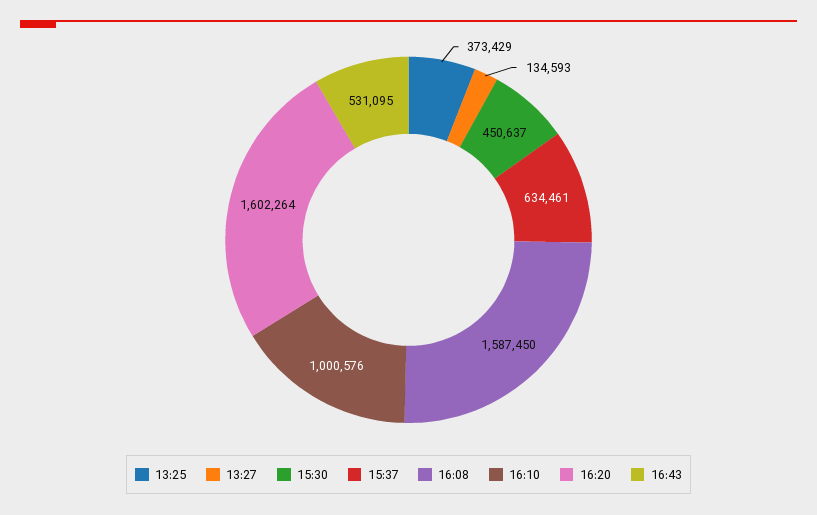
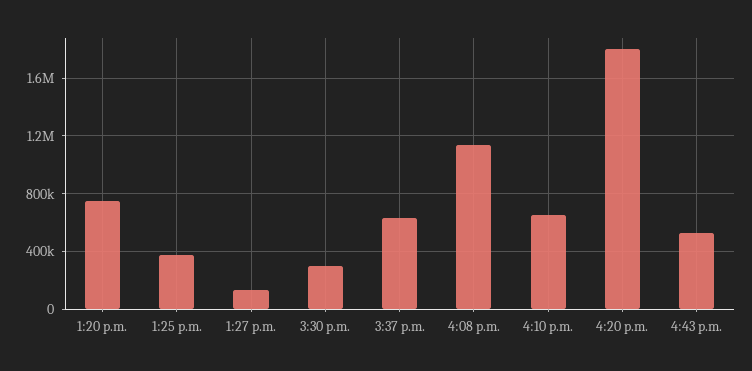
  {
    "13:25": 373429,
    "13:27": 134593,
-   "15:30": 450637,
+   "15:30": 300000,
    "15:37": 634461,
-   "16:08": 1587450,
+   "16:08": 1150000,
-   "16:10": 1000576,
+   "16:10": 650000,
-   "16:20": 1602264,
+   "16:20": 1800000,
-   "16:43": 531095
+   "16:43": 531095,
+   "1:20 p.m.": 750000
  }

